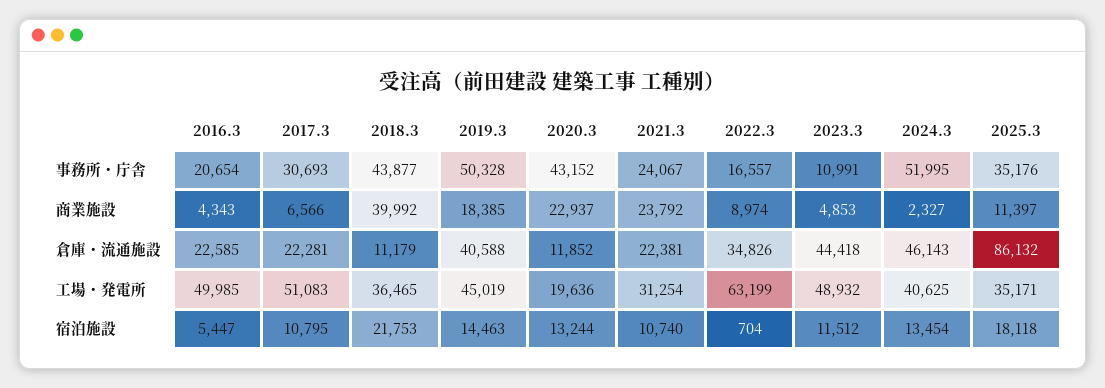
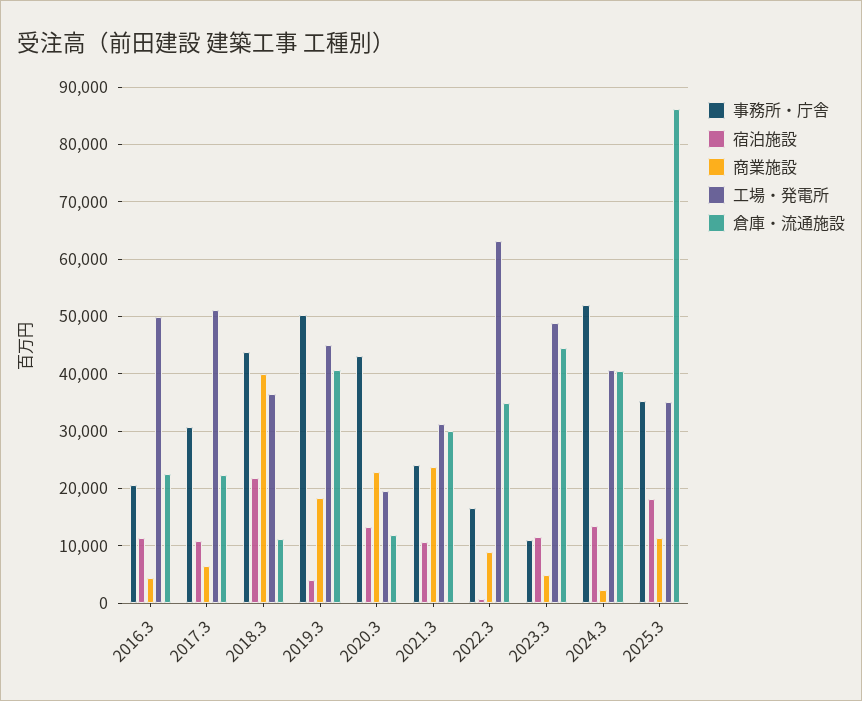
  {
    "事務所・庁舎": {
      "2016.3": 20654,
      "2017.3": 30693,
      "2018.3": 43877,
      "2019.3": 50328,
      "2020.3": 43152,
      "2021.3": 24067,
      "2022.3": 16557,
      "2023.3": 10991,
      "2024.3": 51995,
      "2025.3": 35176
    },
    "商業施設": {
      "2016.3": 4343,
      "2017.3": 6566,
      "2018.3": 39992,
      "2019.3": 18385,
      "2020.3": 22937,
      "2021.3": 23792,
      "2022.3": 8974,
      "2023.3": 4853,
      "2024.3": 2327,
      "2025.3": 11397
    },
    "倉庫・流通施設": {
      "2016.3": 22585,
      "2017.3": 22281,
      "2018.3": 11179,
      "2019.3": 40588,
      "2020.3": 11852,
-     "2021.3": 22381,
+     "2021.3": 30000,
      "2022.3": 34826,
      "2023.3": 44418,
-     "2024.3": 46143,
+     "2024.3": 40000,
      "2025.3": 86132
    },
    "工場・発電所": {
      "2016.3": 49985,
      "2017.3": 51083,
      "2018.3": 36465,
      "2019.3": 45019,
      "2020.3": 19636,
      "2021.3": 31254,
      "2022.3": 63199,
      "2023.3": 48932,
      "2024.3": 40625,
      "2025.3": 35171
    },
    "宿泊施設": {
-     "2016.3": 5447,
+     "2016.3": 12000,
      "2017.3": 10795,
      "2018.3": 21753,
-     "2019.3": 14463,
+     "2019.3": 4000,
      "2020.3": 13244,
      "2021.3": 10740,
      "2022.3": 704,
      "2023.3": 11512,
      "2024.3": 13454,
      "2025.3": 18118
    }
  }

